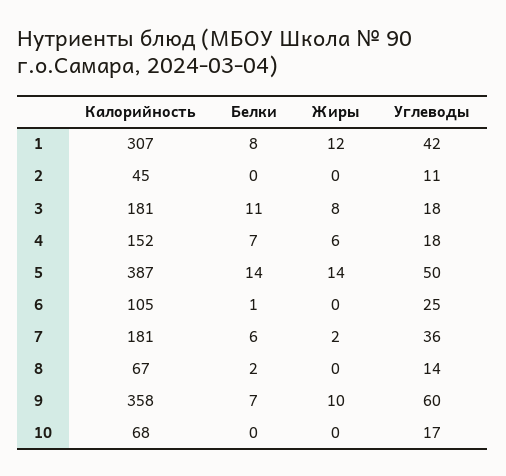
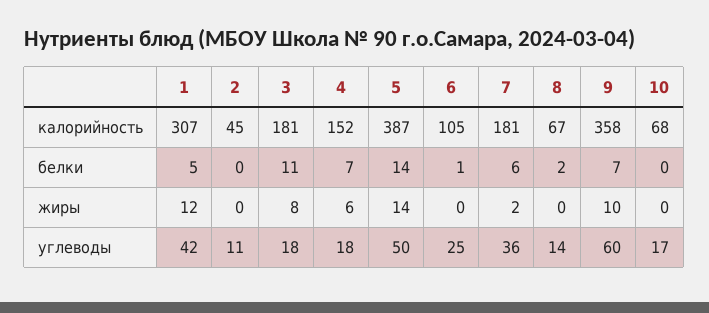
  {
    "Калорийность": {
      "1": 307,
      "2": 45,
      "3": 181,
      "4": 152,
      "5": 387,
      "6": 105,
      "7": 181,
      "8": 67,
      "9": 358,
      "10": 68
    },
    "Белки": {
-     "1": 8,
+     "1": 5,
      "2": 0,
      "3": 11,
      "4": 7,
      "5": 14,
      "6": 1,
      "7": 6,
      "8": 2,
      "9": 7,
      "10": 0
    },
    "Жиры": {
      "1": 12,
      "2": 0,
      "3": 8,
      "4": 6,
      "5": 14,
      "6": 0,
      "7": 2,
      "8": 0,
      "9": 10,
      "10": 0
    },
    "Углеводы": {
      "1": 42,
      "2": 11,
      "3": 18,
      "4": 18,
      "5": 50,
      "6": 25,
      "7": 36,
      "8": 14,
      "9": 60,
      "10": 17
    }
  }

